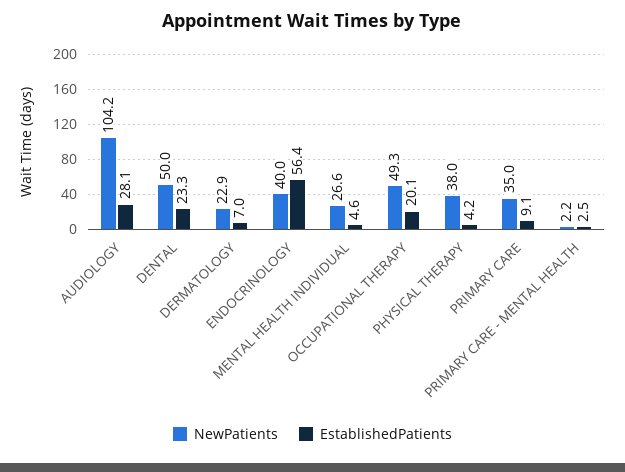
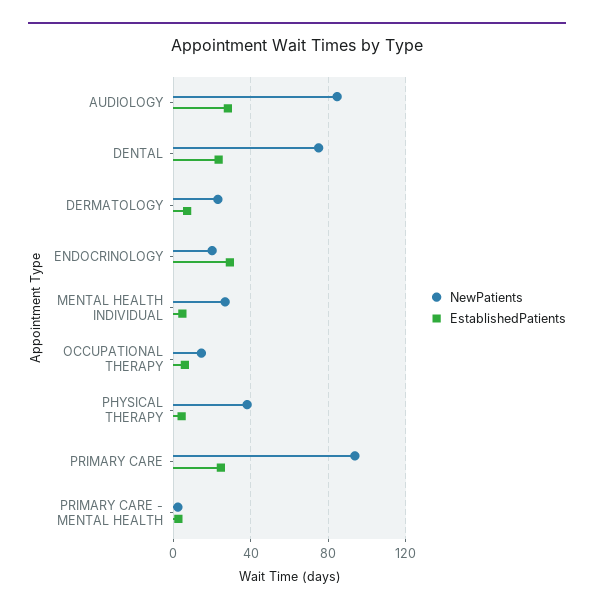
  {
    "NewPatients": {
-     "AUDIOLOGY": 104.2,
+     "AUDIOLOGY": 85,
-     "DENTAL": 50,
+     "DENTAL": 75,
      "DERMATOLOGY": 22.9,
-     "ENDOCRINOLOGY": 40,
+     "ENDOCRINOLOGY": 20,
      "MENTAL HEALTH INDIVIDUAL": 26.6,
-     "OCCUPATIONAL THERAPY": 49.3,
+     "OCCUPATIONAL THERAPY": 15,
      "PHYSICAL THERAPY": 38,
-     "PRIMARY CARE": 35,
+     "PRIMARY CARE": 95,
      "PRIMARY CARE - MENTAL HEALTH": 2.2
    },
    "EstablishedPatients": {
      "AUDIOLOGY": 28.1,
      "DENTAL": 23.3,
      "DERMATOLOGY": 7,
-     "ENDOCRINOLOGY": 56.4,
+     "ENDOCRINOLOGY": 30,
      "MENTAL HEALTH INDIVIDUAL": 4.6,
-     "OCCUPATIONAL THERAPY": 20.1,
+     "OCCUPATIONAL THERAPY": 5,
      "PHYSICAL THERAPY": 4.2,
-     "PRIMARY CARE": 9.1,
+     "PRIMARY CARE": 25,
      "PRIMARY CARE - MENTAL HEALTH": 2.5
    }
  }

